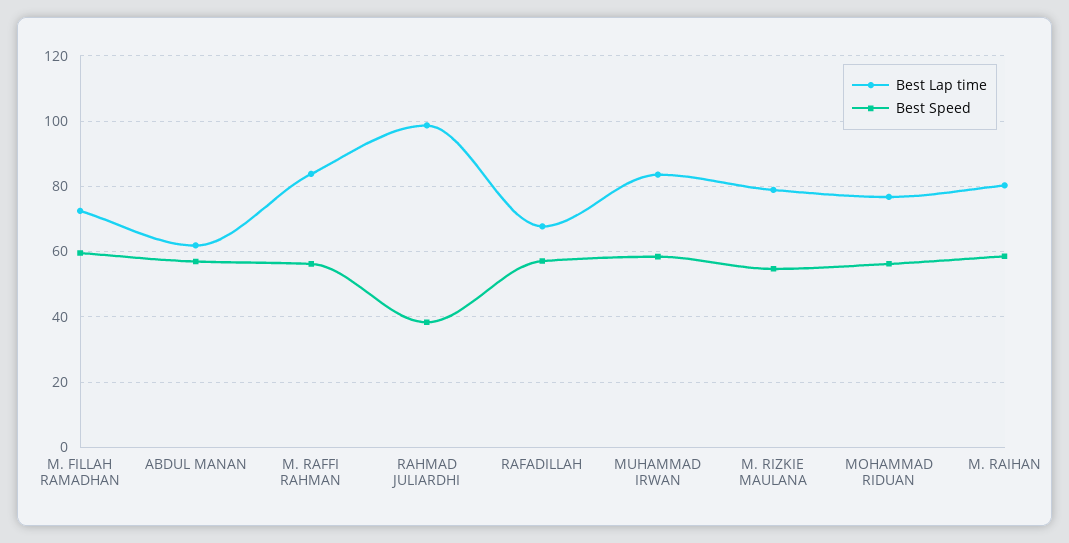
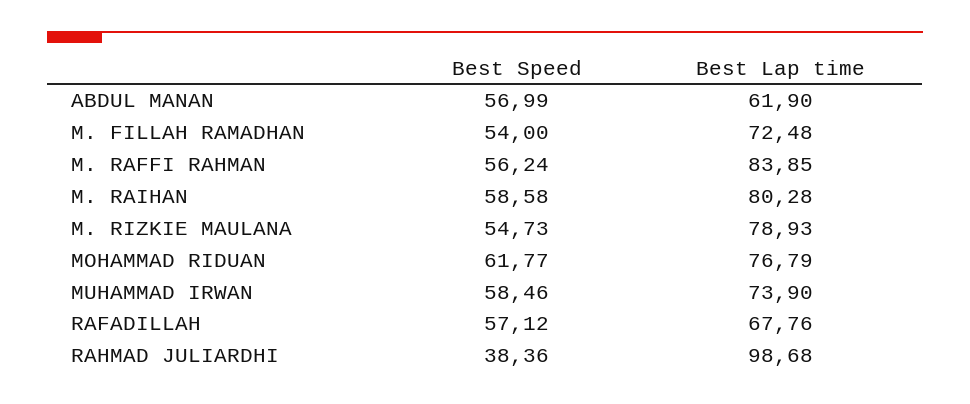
  {
    "Best Lap time": {
      "M. FILLAH RAMADHAN": 72.48,
      "ABDUL MANAN": 61.9,
      "M. RAFFI RAHMAN": 83.85,
      "RAHMAD JULIARDHI": 98.68,
      "RAFADILLAH": 67.76,
-     "MUHAMMAD IRWAN": 84,
+     "MUHAMMAD IRWAN": 73.9,
      "M. RIZKIE MAULANA": 78.93,
      "MOHAMMAD RIDUAN": 76.79,
      "M. RAIHAN": 80.28
    },
    "Best Speed": {
-     "M. FILLAH RAMADHAN": 60,
+     "M. FILLAH RAMADHAN": 54,
      "ABDUL MANAN": 56.99,
      "M. RAFFI RAHMAN": 56.24,
      "RAHMAD JULIARDHI": 38.36,
      "RAFADILLAH": 57.12,
      "MUHAMMAD IRWAN": 58.46,
      "M. RIZKIE MAULANA": 54.73,
-     "MOHAMMAD RIDUAN": 56,
+     "MOHAMMAD RIDUAN": 61.77,
      "M. RAIHAN": 58.58
    }
  }

